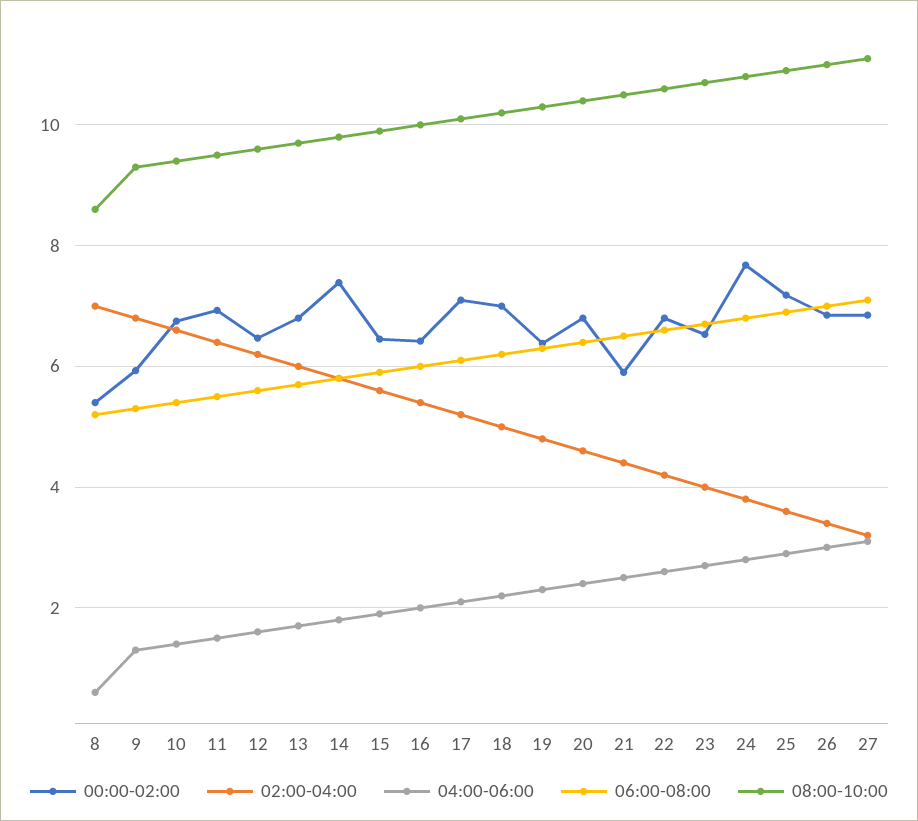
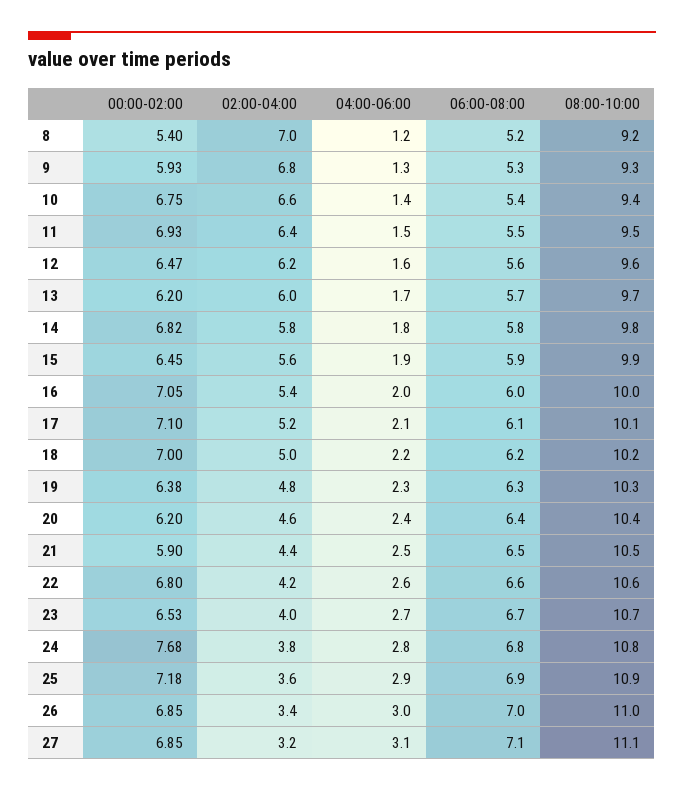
  {
    "00:00-02:00": {
      "8": 5.4,
      "9": 5.93,
      "10": 6.75,
      "11": 6.93,
      "12": 6.47,
-     "13": 6.8,
+     "13": 6.2,
-     "14": 7.4,
+     "14": 6.82,
      "15": 6.45,
-     "16": 6.4,
+     "16": 7.05,
      "17": 7.1,
      "18": 7,
      "19": 6.38,
-     "20": 6.8,
+     "20": 6.2,
      "21": 5.9,
      "22": 6.8,
      "23": 6.53,
      "24": 7.68,
      "25": 7.18,
      "26": 6.85,
      "27": 6.85
    },
    "02:00-04:00": {
      "8": 7,
      "9": 6.8,
      "10": 6.6,
      "11": 6.4,
      "12": 6.2,
      "13": 6,
      "14": 5.8,
      "15": 5.6,
      "16": 5.4,
      "17": 5.2,
      "18": 5,
      "19": 4.8,
      "20": 4.6,
      "21": 4.4,
      "22": 4.2,
      "23": 4,
      "24": 3.8,
      "25": 3.6,
      "26": 3.4,
      "27": 3.2
    },
    "04:00-06:00": {
-     "8": 0.6,
+     "8": 1.2,
      "9": 1.3,
      "10": 1.4,
      "11": 1.5,
      "12": 1.6,
      "13": 1.7,
      "14": 1.8,
      "15": 1.9,
      "16": 2,
      "17": 2.1,
      "18": 2.2,
      "19": 2.3,
      "20": 2.4,
      "21": 2.5,
      "22": 2.6,
      "23": 2.7,
      "24": 2.8,
      "25": 2.9,
      "26": 3,
      "27": 3.1
    },
    "06:00-08:00": {
      "8": 5.2,
      "9": 5.3,
      "10": 5.4,
      "11": 5.5,
      "12": 5.6,
      "13": 5.7,
      "14": 5.8,
      "15": 5.9,
      "16": 6,
      "17": 6.1,
      "18": 6.2,
      "19": 6.3,
      "20": 6.4,
      "21": 6.5,
      "22": 6.6,
      "23": 6.7,
      "24": 6.8,
      "25": 6.9,
      "26": 7,
      "27": 7.1
    },
    "08:00-10:00": {
-     "8": 8.6,
+     "8": 9.2,
      "9": 9.3,
      "10": 9.4,
      "11": 9.5,
      "12": 9.6,
      "13": 9.7,
      "14": 9.8,
      "15": 9.9,
      "16": 10,
      "17": 10.1,
      "18": 10.2,
      "19": 10.3,
      "20": 10.4,
      "21": 10.5,
      "22": 10.6,
      "23": 10.7,
      "24": 10.8,
      "25": 10.9,
      "26": 11,
      "27": 11.1
    }
  }

